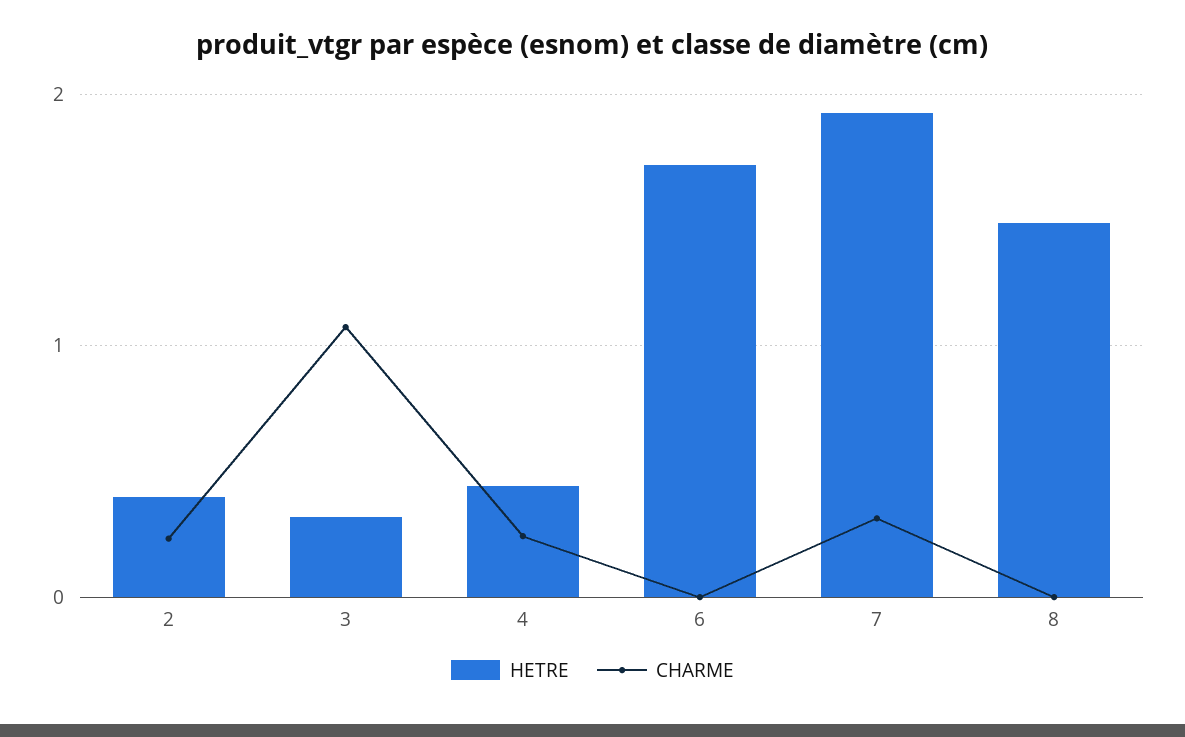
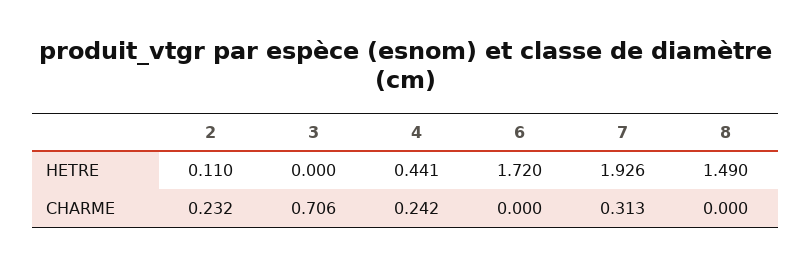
  {
    "HETRE": {
-     "2": 0.4,
+     "2": 0.11,
-     "3": 0.3,
+     "3": 0,
      "4": 0.441,
      "6": 1.72,
      "7": 1.926,
      "8": 1.49
    },
    "CHARME": {
      "2": 0.232,
-     "3": 1.1,
+     "3": 0.706,
      "4": 0.242,
      "6": 0,
      "7": 0.313,
      "8": 0
    }
  }

